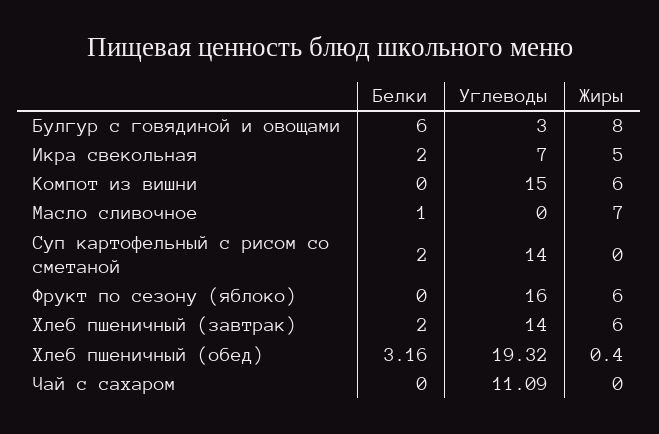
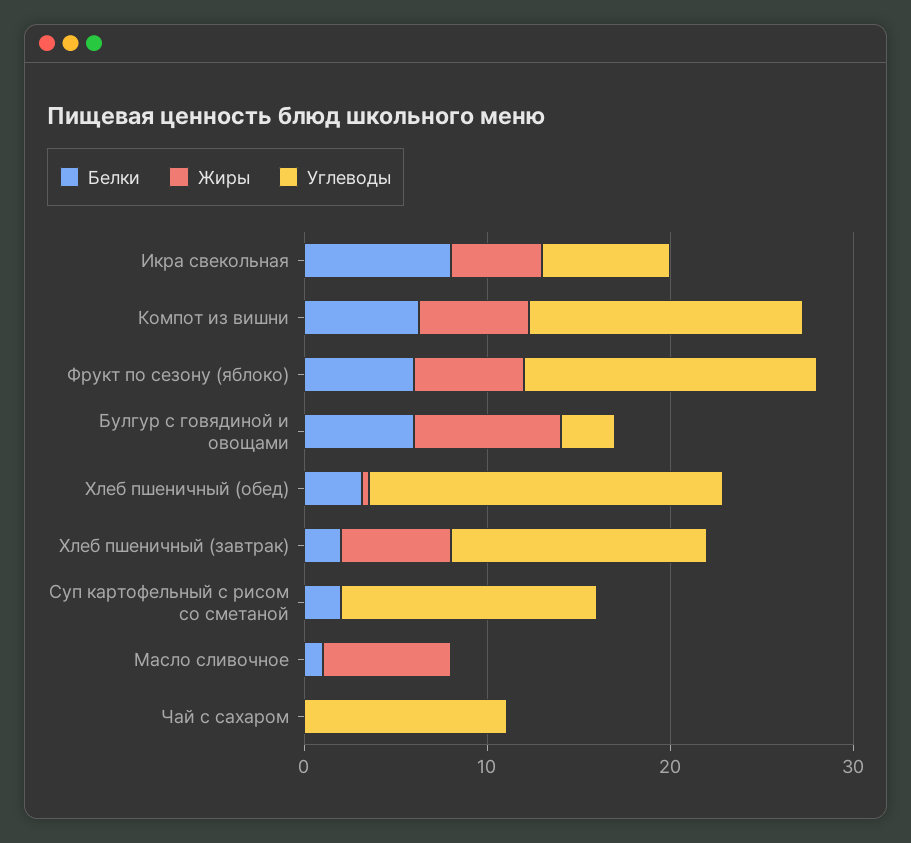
  {
    "Белки": {
      "Булгур с говядиной и овощами": 6,
-     "Икра свекольная": 2,
+     "Икра свекольная": 8,
-     "Компот из вишни": 0,
+     "Компот из вишни": 6,
      "Масло сливочное": 1,
      "Суп картофельный с рисом со сметаной": 2,
-     "Фрукт по сезону (яблоко)": 0,
+     "Фрукт по сезону (яблоко)": 6,
      "Хлеб пшеничный (завтрак)": 2,
      "Хлеб пшеничный (обед)": 3.16,
      "Чай с сахаром": 0
    },
    "Углеводы": {
      "Булгур с говядиной и овощами": 3,
      "Икра свекольная": 7,
      "Компот из вишни": 15,
      "Масло сливочное": 0,
      "Суп картофельный с рисом со сметаной": 14,
      "Фрукт по сезону (яблоко)": 16,
      "Хлеб пшеничный (завтрак)": 14,
      "Хлеб пшеничный (обед)": 19.32,
      "Чай с сахаром": 11.09
    },
    "Жиры": {
      "Булгур с говядиной и овощами": 8,
      "Икра свекольная": 5,
      "Компот из вишни": 6,
      "Масло сливочное": 7,
      "Суп картофельный с рисом со сметаной": 0,
      "Фрукт по сезону (яблоко)": 6,
      "Хлеб пшеничный (завтрак)": 6,
      "Хлеб пшеничный (обед)": 0.4,
      "Чай с сахаром": 0
    }
  }

